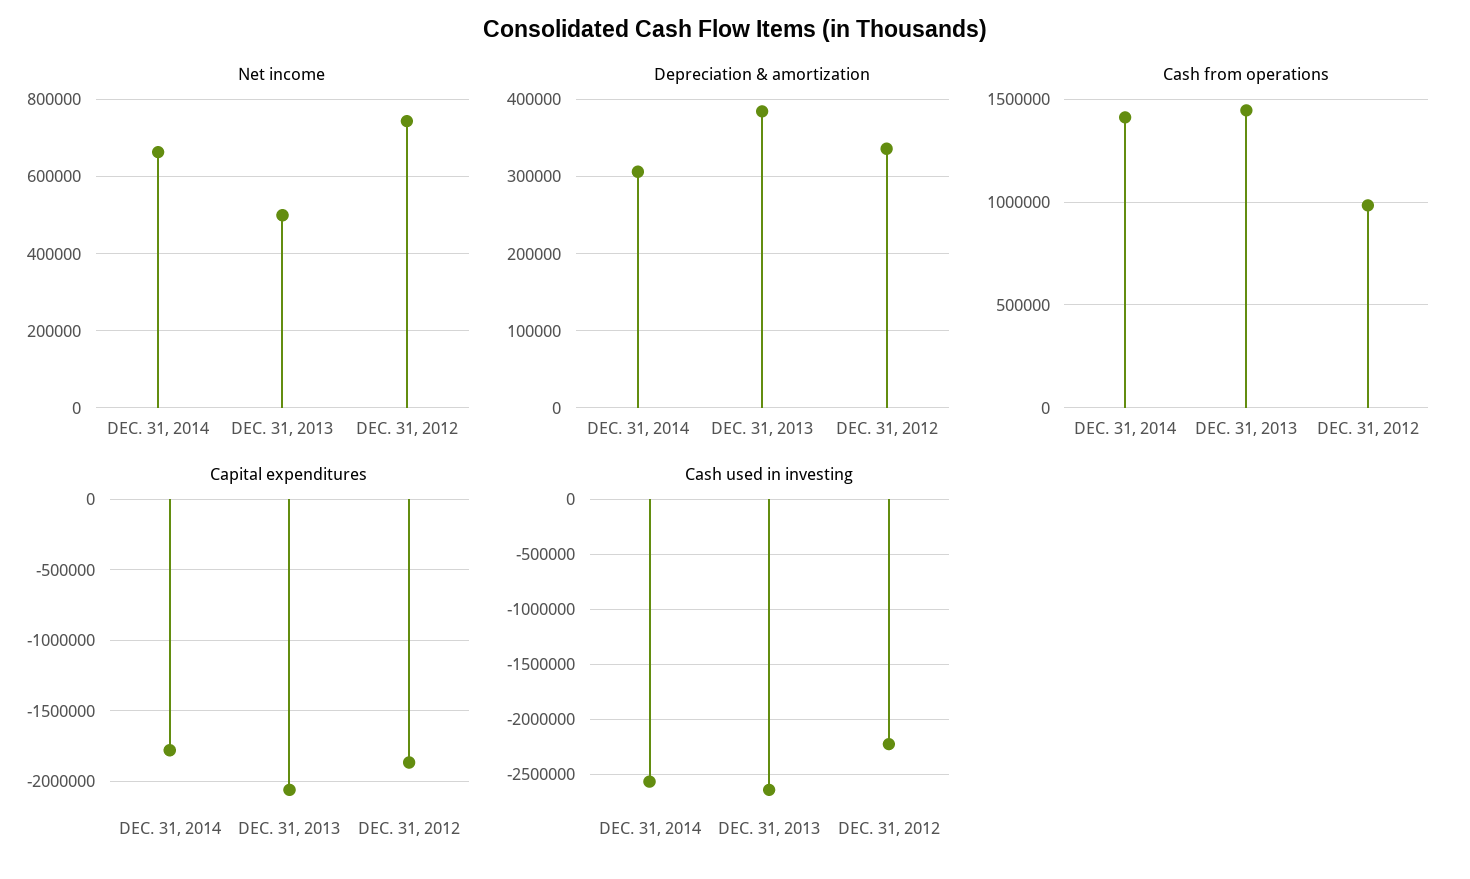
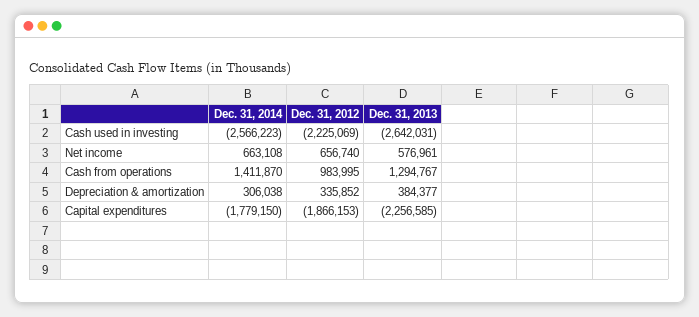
  {
    "Net income": {
      "DEC. 31, 2014": 663108,
-     "DEC. 31, 2013": 500000,
+     "DEC. 31, 2013": 576961,
-     "DEC. 31, 2012": 740000
+     "DEC. 31, 2012": 656740
    },
    "Depreciation & amortization": {
      "DEC. 31, 2014": 306038,
      "DEC. 31, 2013": 384377,
      "DEC. 31, 2012": 335852
    },
    "Cash from operations": {
      "DEC. 31, 2014": 1411870,
-     "DEC. 31, 2013": 1450000,
+     "DEC. 31, 2013": 1294767,
      "DEC. 31, 2012": 983995
    },
    "Capital expenditures": {
      "DEC. 31, 2014": -1779150,
-     "DEC. 31, 2013": -2050000,
+     "DEC. 31, 2013": -2256585,
      "DEC. 31, 2012": -1866153
    },
    "Cash used in investing": {
      "DEC. 31, 2014": -2566223,
      "DEC. 31, 2013": -2642031,
      "DEC. 31, 2012": -2225069
    }
  }

